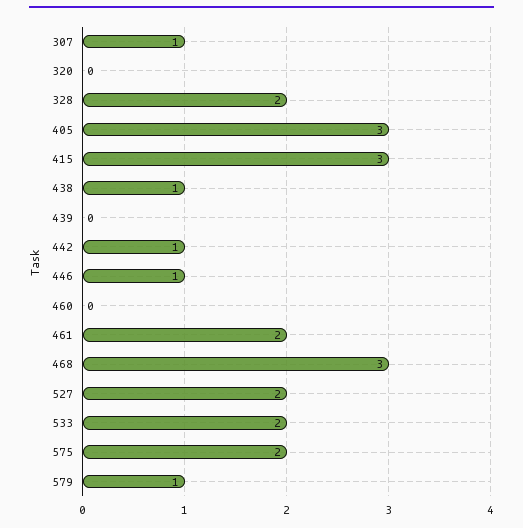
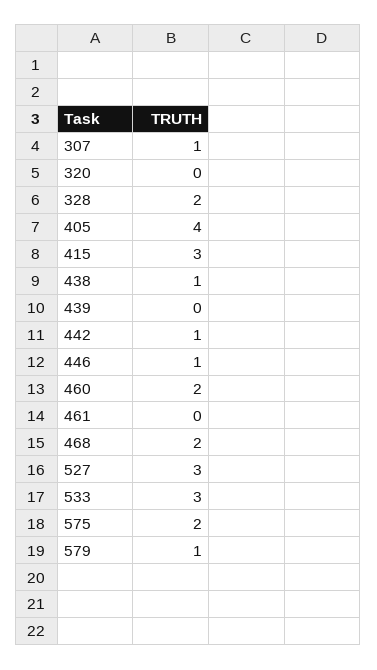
  {
    "307": 1,
    "320": 0,
    "328": 2,
-   "405": 3,
+   "405": 4,
    "415": 3,
    "438": 1,
    "439": 0,
    "442": 1,
    "446": 1,
-   "460": 0,
+   "460": 2,
-   "461": 2,
+   "461": 0,
-   "468": 3,
+   "468": 2,
-   "527": 2,
+   "527": 3,
-   "533": 2,
+   "533": 3,
    "575": 2,
    "579": 1
  }

